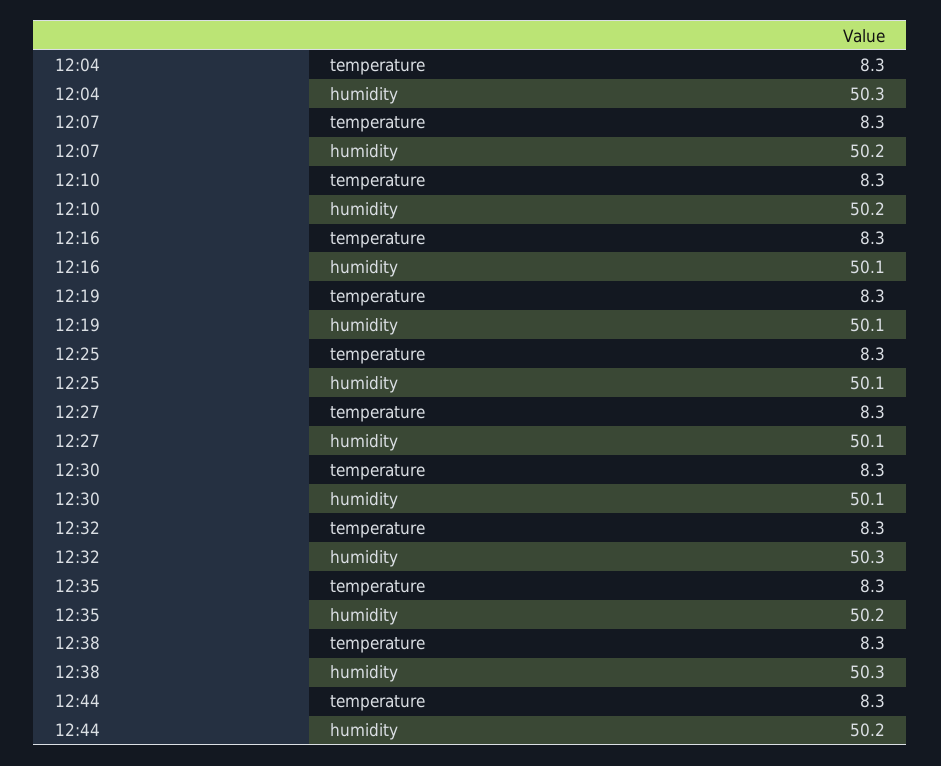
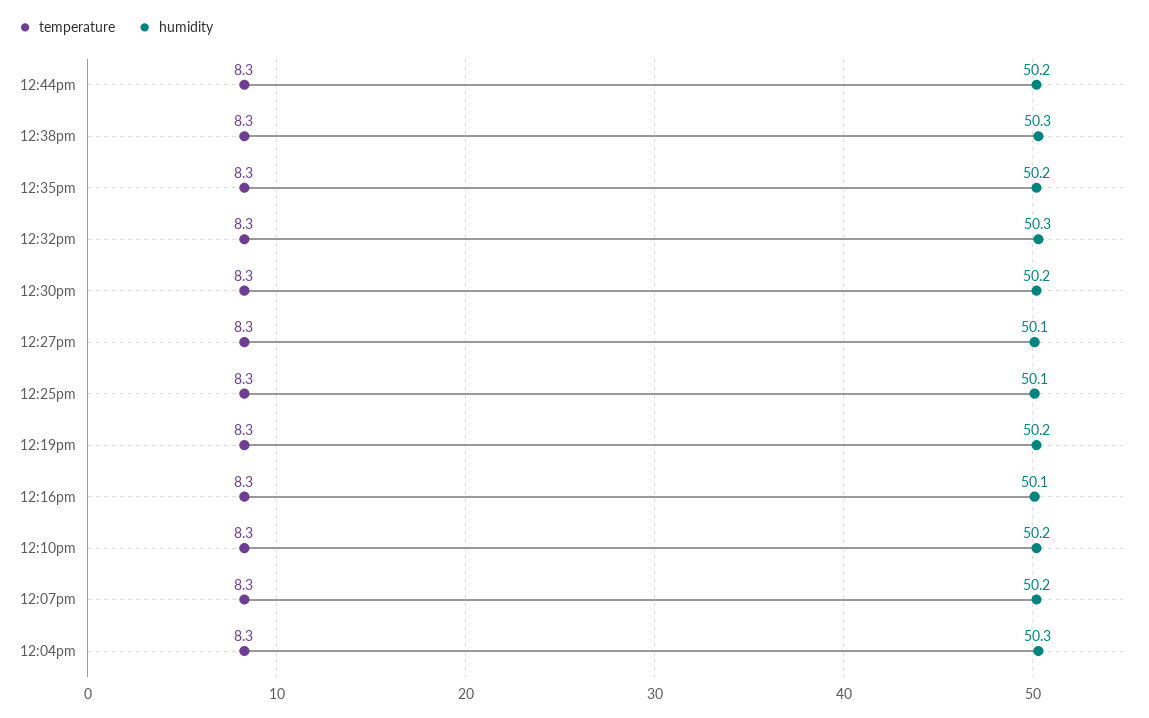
  {
    "temperature": {
      "12:04": 8.3,
      "12:07": 8.3,
      "12:10": 8.3,
      "12:16": 8.3,
      "12:19": 8.3,
      "12:25": 8.3,
      "12:27": 8.3,
      "12:30": 8.3,
      "12:32": 8.3,
      "12:35": 8.3,
      "12:38": 8.3,
      "12:44": 8.3
    },
    "humidity": {
      "12:04": 50.3,
      "12:07": 50.2,
      "12:10": 50.2,
      "12:16": 50.1,
-     "12:19": 50.1,
+     "12:19": 50.2,
      "12:25": 50.1,
      "12:27": 50.1,
-     "12:30": 50.1,
+     "12:30": 50.2,
      "12:32": 50.3,
      "12:35": 50.2,
      "12:38": 50.3,
      "12:44": 50.2
    }
  }

